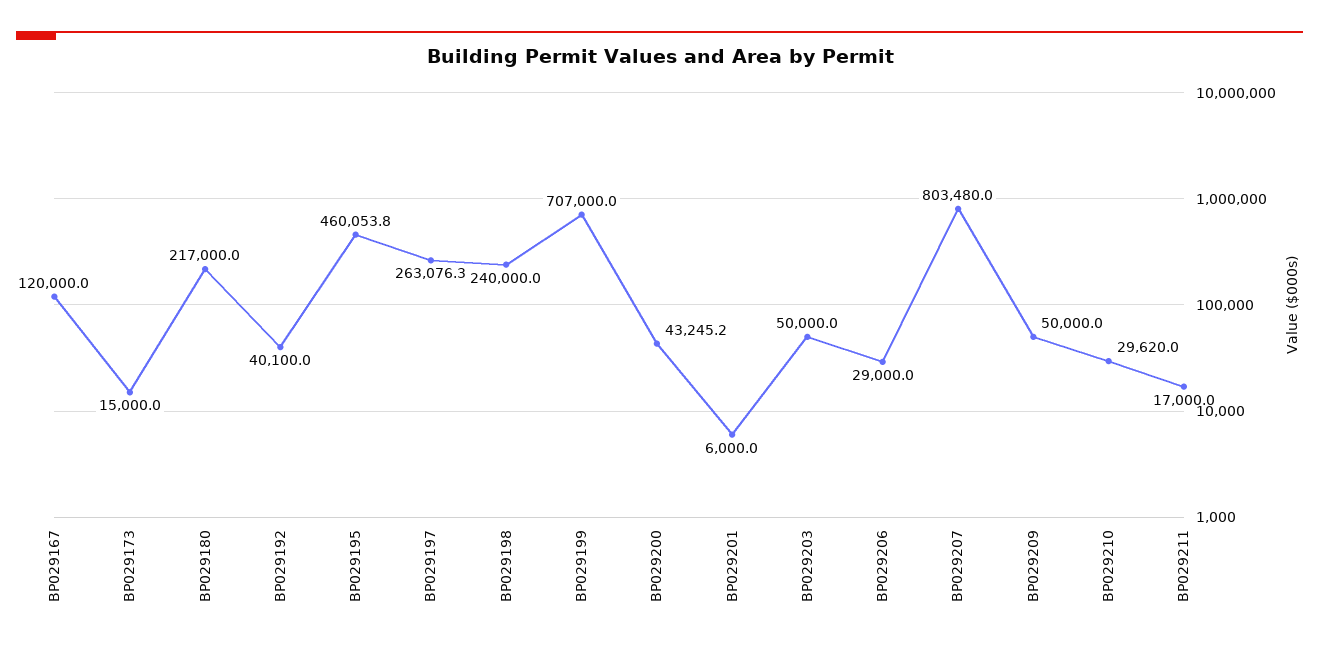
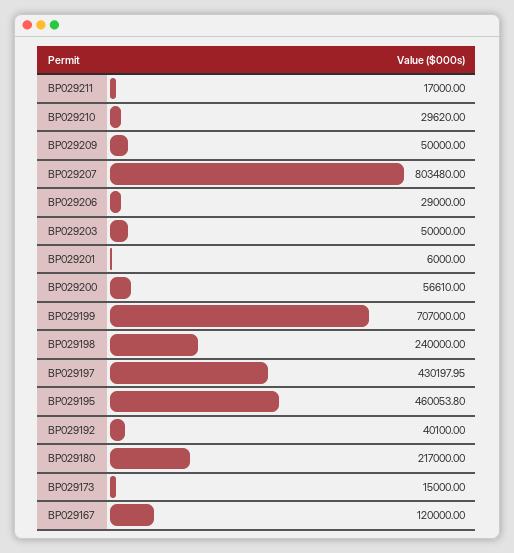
  {
    "BP029167": 120000,
    "BP029173": 15000,
    "BP029180": 217000,
    "BP029192": 40100,
    "BP029195": 460053.8,
-   "BP029197": 263076.3,
+   "BP029197": 430197.95,
    "BP029198": 240000,
    "BP029199": 707000,
-   "BP029200": 43245.2,
+   "BP029200": 56610,
    "BP029201": 6000,
    "BP029203": 50000,
    "BP029206": 29000,
    "BP029207": 803480,
    "BP029209": 50000,
    "BP029210": 29620,
    "BP029211": 17000
  }

